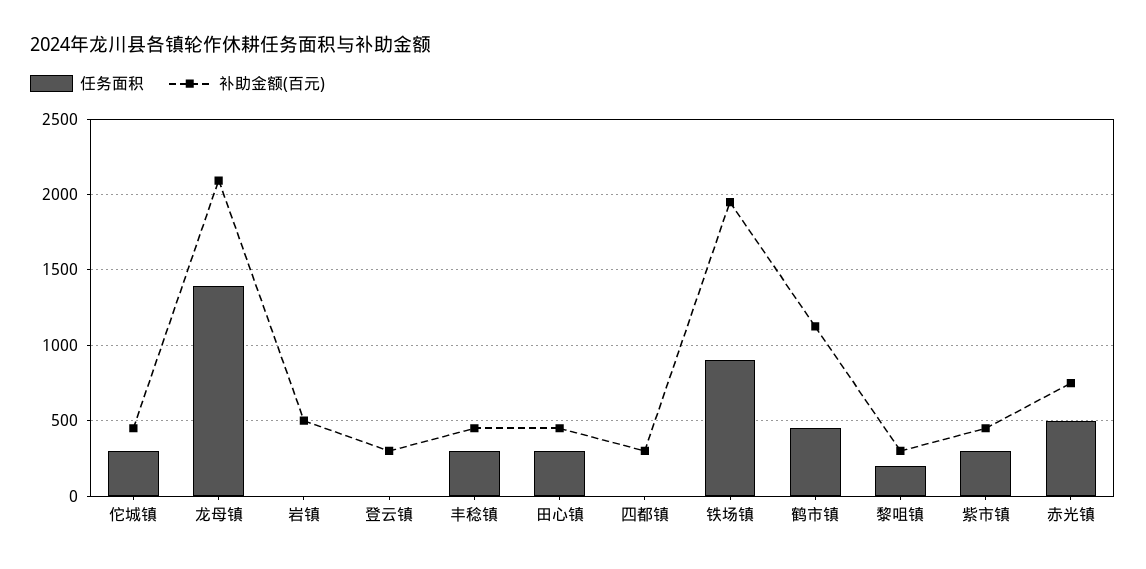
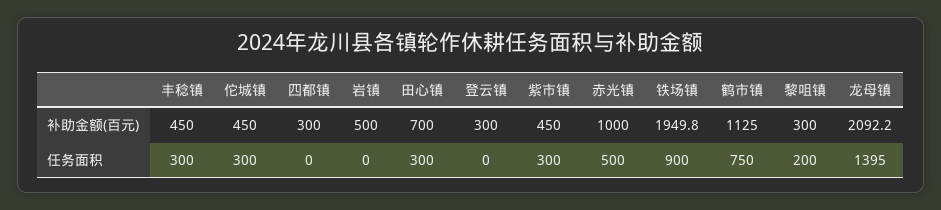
  {
    "任务面积": {
      "佗城镇": 300,
      "龙母镇": 1395,
      "岩镇": 0,
      "登云镇": 0,
      "丰稔镇": 300,
      "田心镇": 300,
      "四都镇": 0,
      "铁场镇": 900,
-     "鹤市镇": 450,
+     "鹤市镇": 750,
      "黎咀镇": 200,
      "紫市镇": 300,
      "赤光镇": 500
    },
    "补助金额(百元)": {
      "佗城镇": 450,
      "龙母镇": 2092.2,
      "岩镇": 500,
      "登云镇": 300,
      "丰稔镇": 450,
-     "田心镇": 450,
+     "田心镇": 700,
      "四都镇": 300,
      "铁场镇": 1949.8,
      "鹤市镇": 1125,
      "黎咀镇": 300,
      "紫市镇": 450,
-     "赤光镇": 750
+     "赤光镇": 1000
    }
  }

